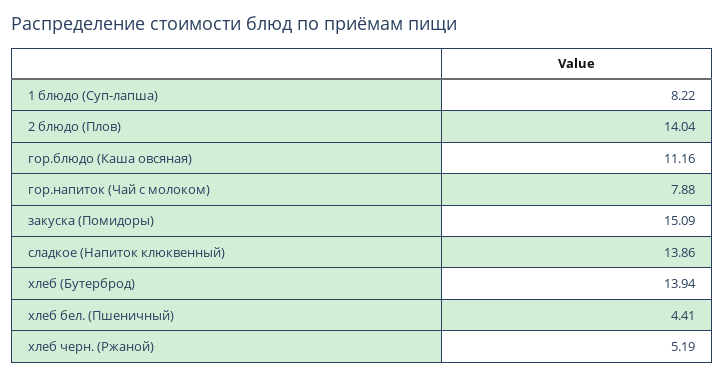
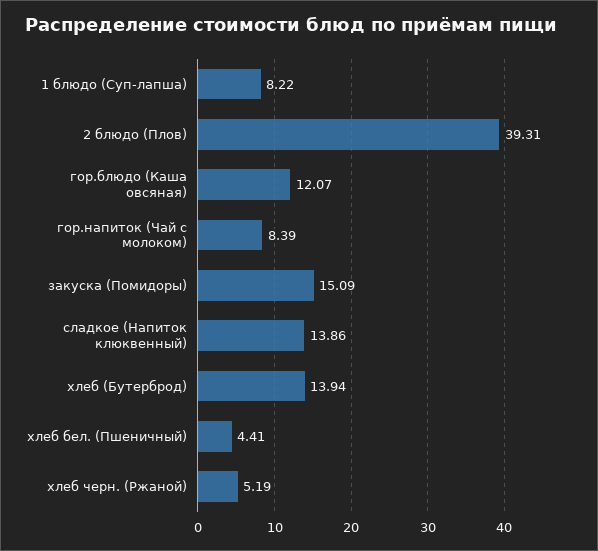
  {
    "1 блюдо (Суп-лапша)": 8.22,
-   "2 блюдо (Плов)": 14.04,
+   "2 блюдо (Плов)": 39.31,
-   "гор.блюдо (Каша овсяная)": 11.16,
+   "гор.блюдо (Каша овсяная)": 12.07,
-   "гор.напиток (Чай с молоком)": 7.88,
+   "гор.напиток (Чай с молоком)": 8.39,
    "закуска (Помидоры)": 15.09,
    "сладкое (Напиток клюквенный)": 13.86,
    "хлеб (Бутерброд)": 13.94,
    "хлеб бел. (Пшеничный)": 4.41,
    "хлеб черн. (Ржаной)": 5.19
  }

